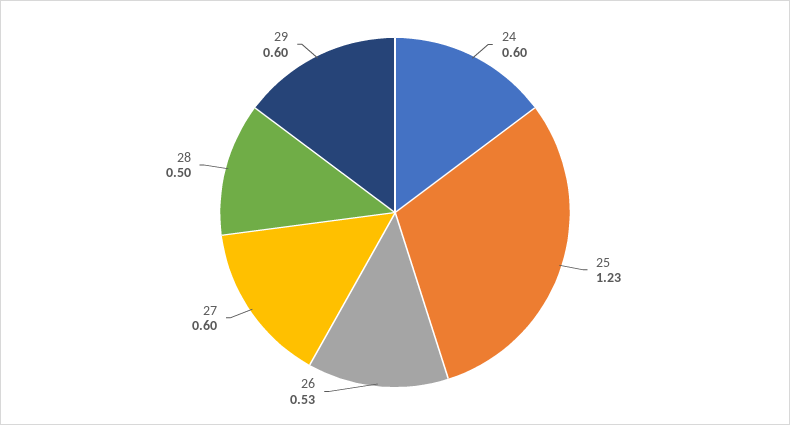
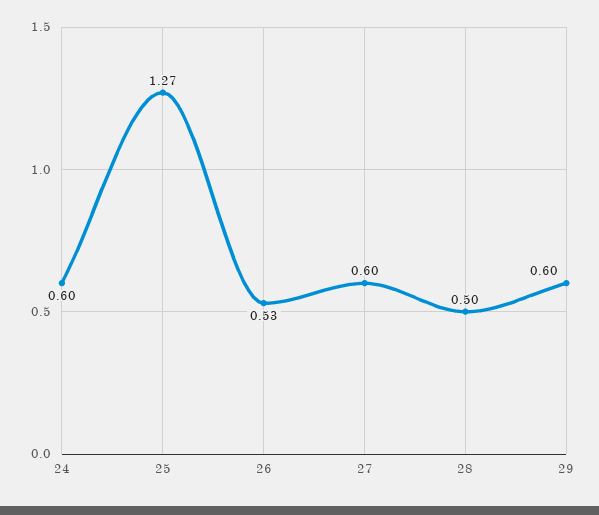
  {
    "24": 0.6,
-   "25": 1.23,
+   "25": 1.27,
    "26": 0.53,
    "27": 0.6,
    "28": 0.5,
    "29": 0.6
  }

